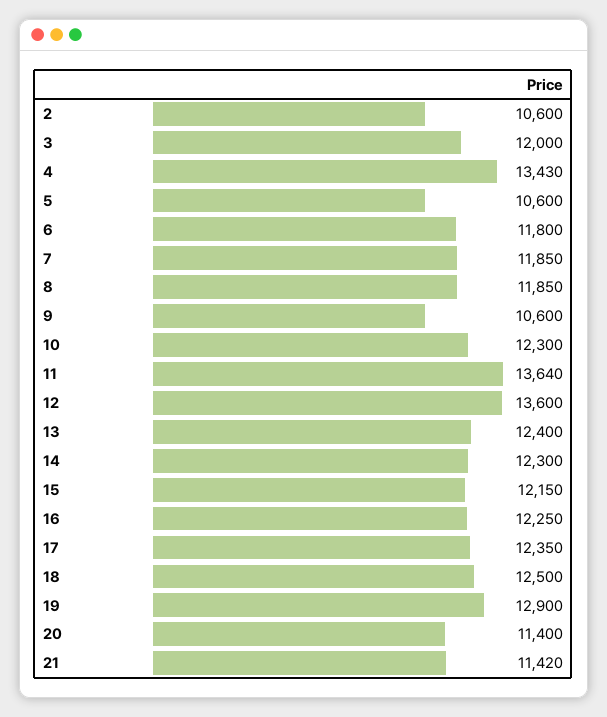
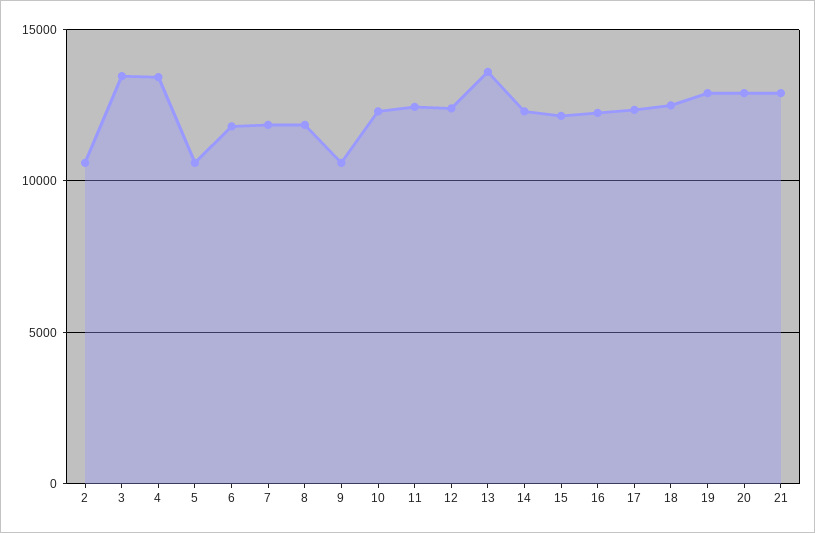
  {
    "2": 10600,
-   "3": 12000,
+   "3": 13500,
    "4": 13430,
    "5": 10600,
    "6": 11800,
    "7": 11850,
    "8": 11850,
    "9": 10600,
    "10": 12300,
-   "11": 13640,
+   "11": 12500,
-   "12": 13600,
+   "12": 12500,
-   "13": 12400,
+   "13": 13500,
    "14": 12300,
    "15": 12150,
    "16": 12250,
    "17": 12350,
    "18": 12500,
    "19": 12900,
-   "20": 11400,
+   "20": 13000,
-   "21": 11420
+   "21": 13000
  }

